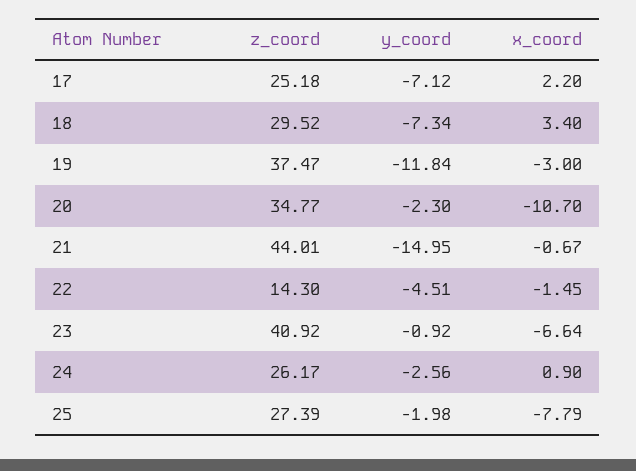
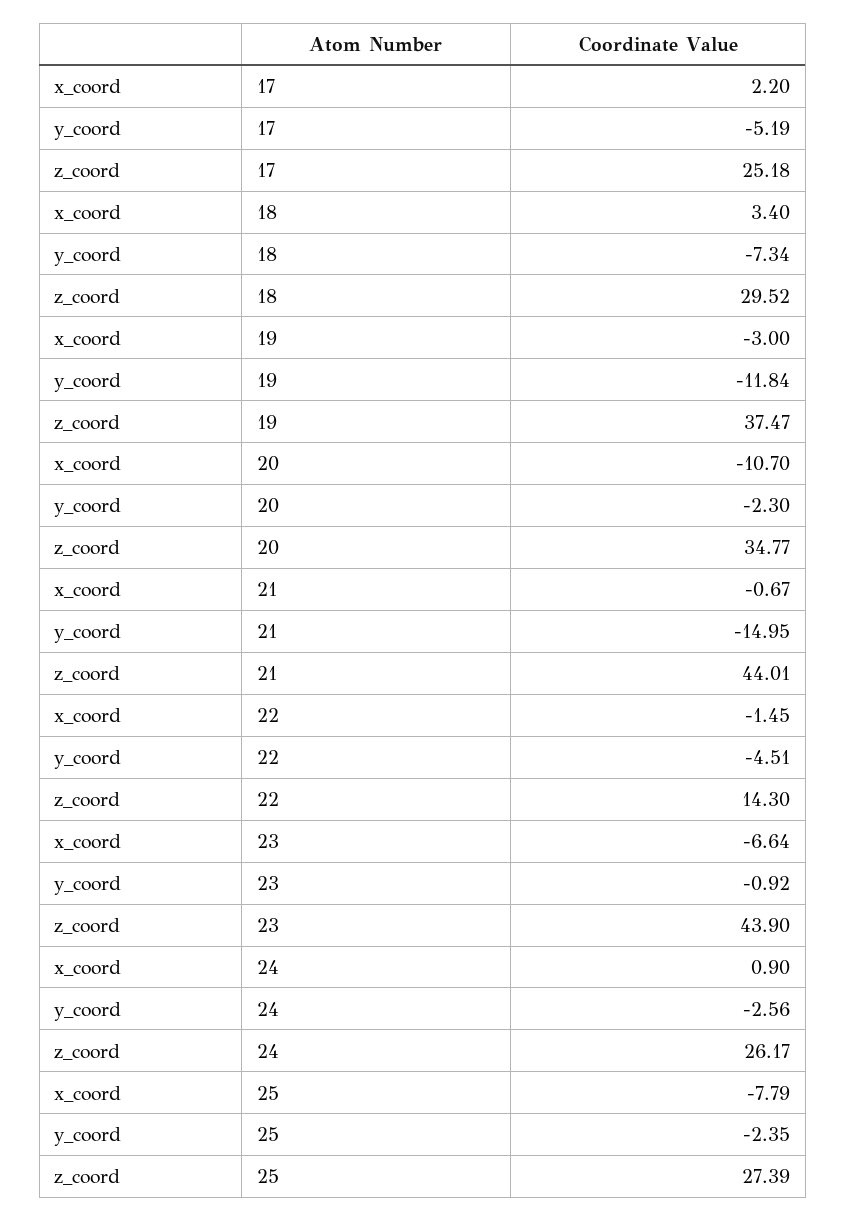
  {
    "z_coord": {
      "17": 25.18,
      "18": 29.52,
      "19": 37.47,
      "20": 34.77,
      "21": 44.01,
      "22": 14.3,
-     "23": 40.92,
+     "23": 43.9,
      "24": 26.17,
      "25": 27.39
    },
    "y_coord": {
-     "17": -7.12,
+     "17": -5.19,
      "18": -7.34,
      "19": -11.84,
      "20": -2.3,
      "21": -14.95,
      "22": -4.51,
      "23": -0.92,
      "24": -2.56,
-     "25": -1.98
+     "25": -2.35
    },
    "x_coord": {
      "17": 2.2,
      "18": 3.4,
      "19": -3,
      "20": -10.7,
      "21": -0.67,
      "22": -1.45,
      "23": -6.64,
      "24": 0.9,
      "25": -7.79
    }
  }

